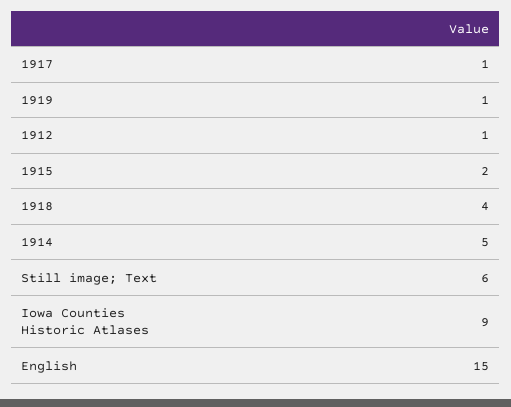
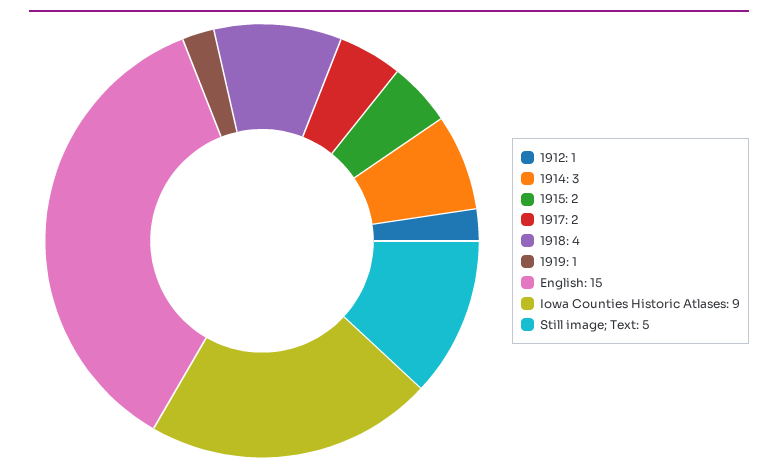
  {
-   "1917": 1,
+   "1917": 2,
    "1919": 1,
    "1912": 1,
    "1915": 2,
    "1918": 4,
-   "1914": 5,
+   "1914": 3,
-   "Still image; Text": 6,
+   "Still image; Text": 5,
    "Iowa Counties Historic Atlases": 9,
    "English": 15
  }

